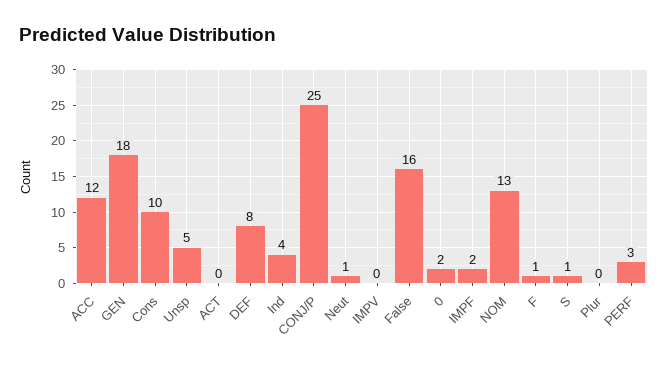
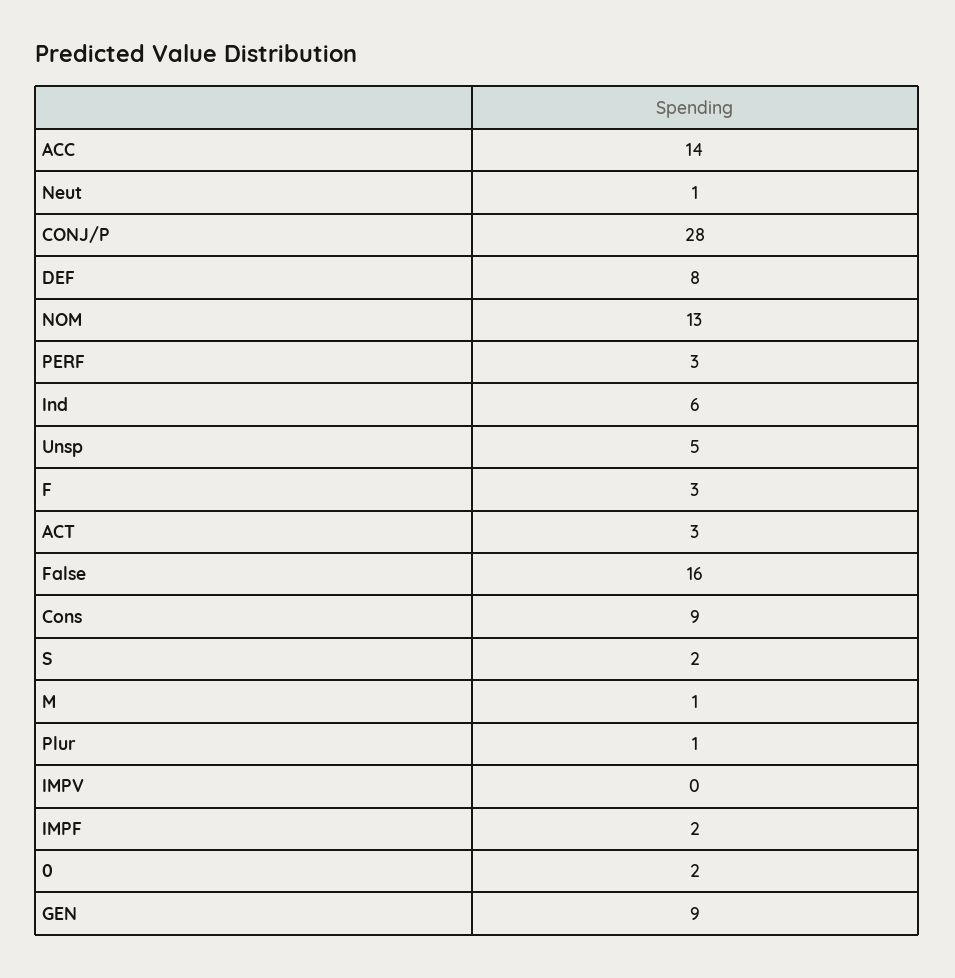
  {
-   "ACC": 12,
+   "ACC": 14,
-   "GEN": 18,
+   "GEN": 9,
-   "Cons": 10,
+   "Cons": 9,
    "Unsp": 5,
-   "ACT": 0,
+   "ACT": 3,
    "DEF": 8,
-   "Ind": 4,
+   "Ind": 6,
-   "CONJ/P": 25,
+   "CONJ/P": 28,
    "Neut": 1,
    "IMPV": 0,
    "False": 16,
    "0": 2,
    "IMPF": 2,
    "NOM": 13,
-   "F": 1,
+   "F": 3,
-   "S": 1,
+   "S": 2,
-   "Plur": 0,
+   "Plur": 1,
-   "PERF": 3
+   "PERF": 3,
+   "M": 1
  }

